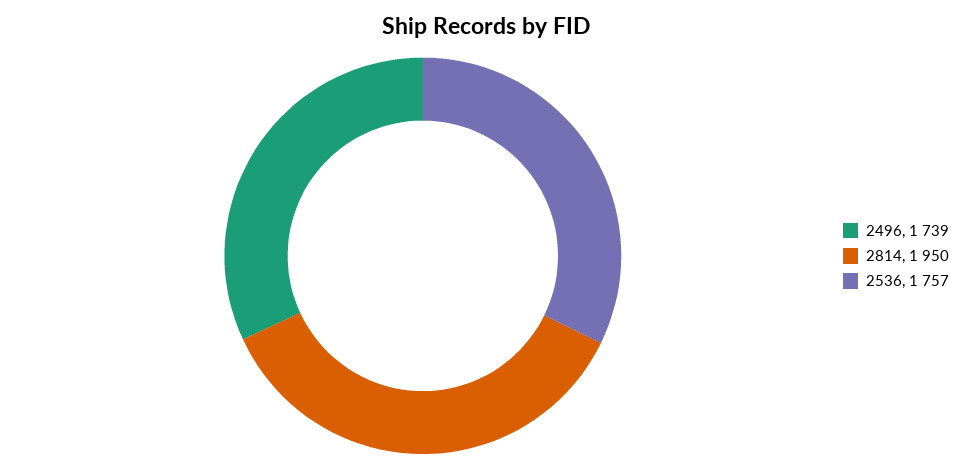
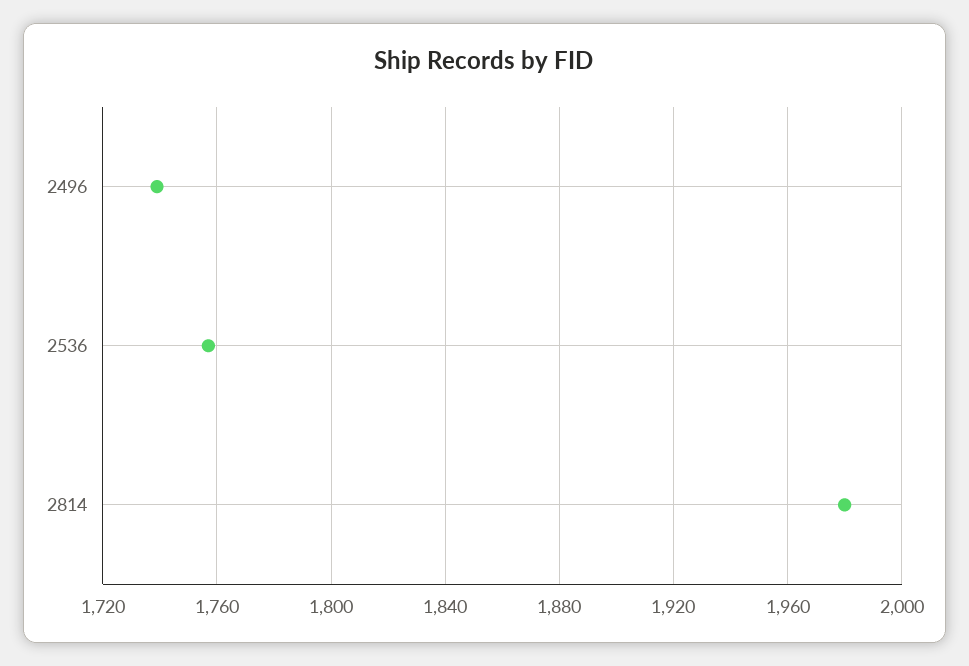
  {
    "2496": 1739,
-   "2814": 1950,
+   "2814": 1980,
    "2536": 1757
  }

